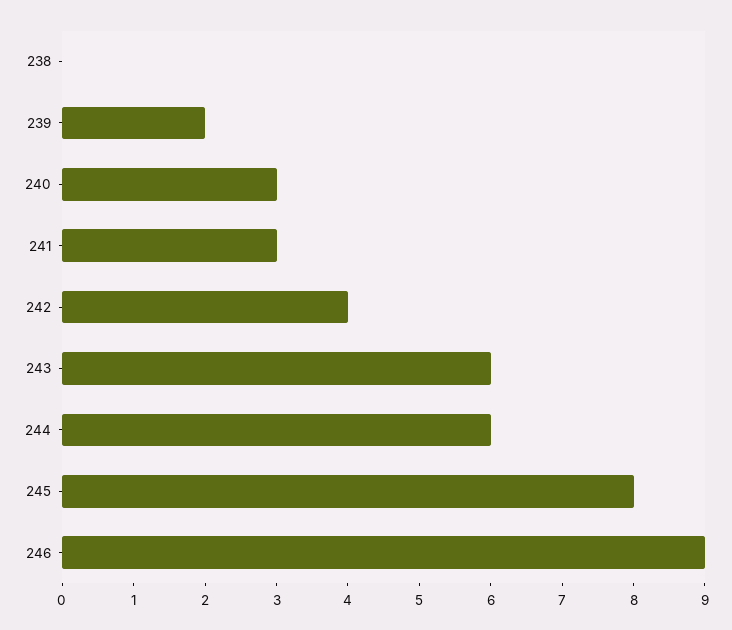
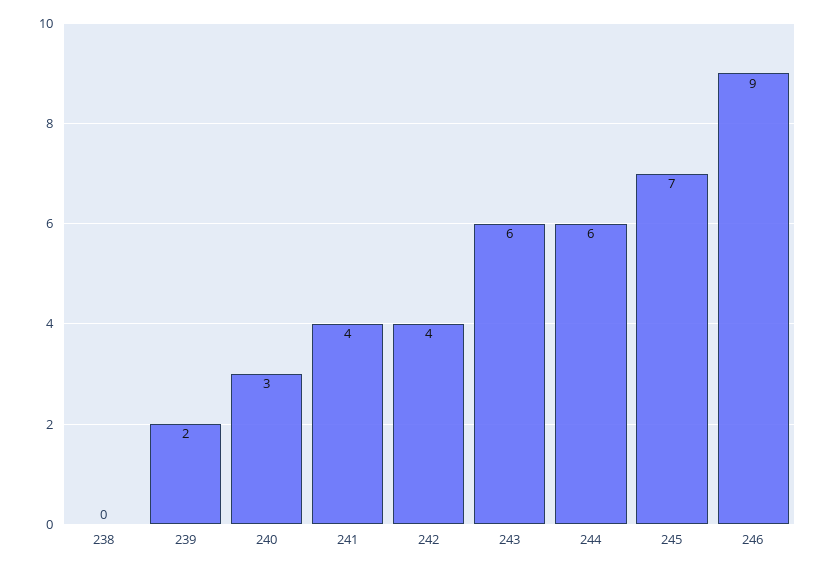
  {
    "238": 0,
    "239": 2,
    "240": 3,
-   "241": 3,
+   "241": 4,
    "242": 4,
    "243": 6,
    "244": 6,
-   "245": 8,
+   "245": 7,
    "246": 9
  }

